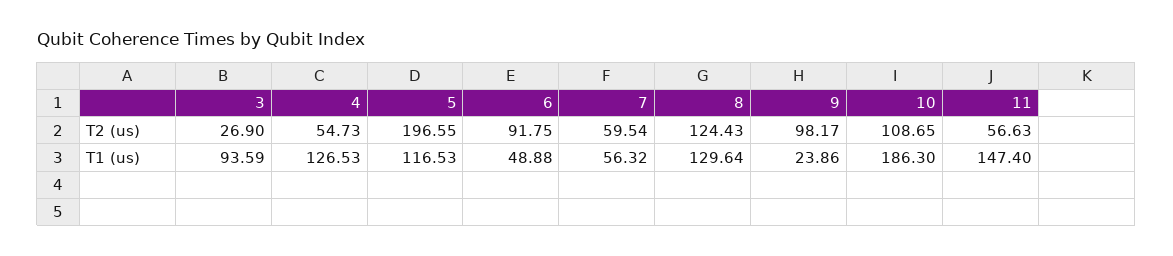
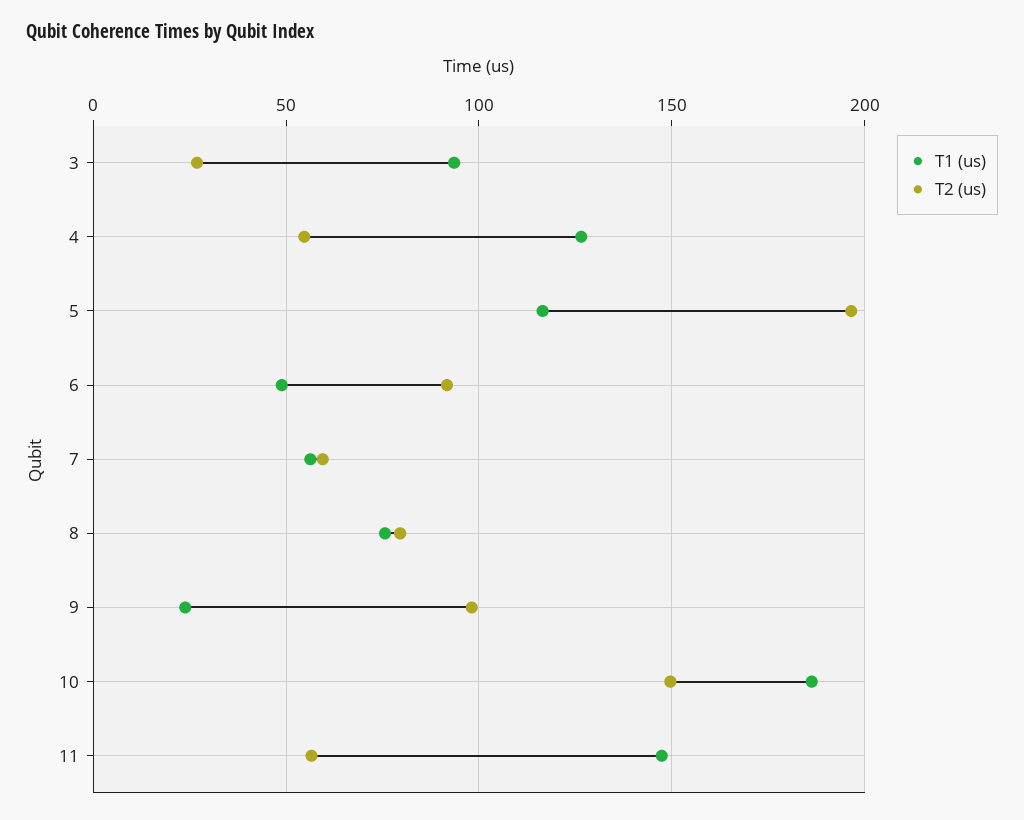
  {
    "T2 (us)": {
      "3": 26.9,
      "4": 54.73,
      "5": 196.55,
      "6": 91.75,
      "7": 59.54,
-     "8": 124.43,
+     "8": 80,
      "9": 98.17,
-     "10": 108.65,
+     "10": 150,
      "11": 56.63
    },
    "T1 (us)": {
      "3": 93.59,
      "4": 126.53,
      "5": 116.53,
      "6": 48.88,
      "7": 56.32,
-     "8": 129.64,
+     "8": 75,
      "9": 23.86,
      "10": 186.3,
      "11": 147.4
    }
  }

